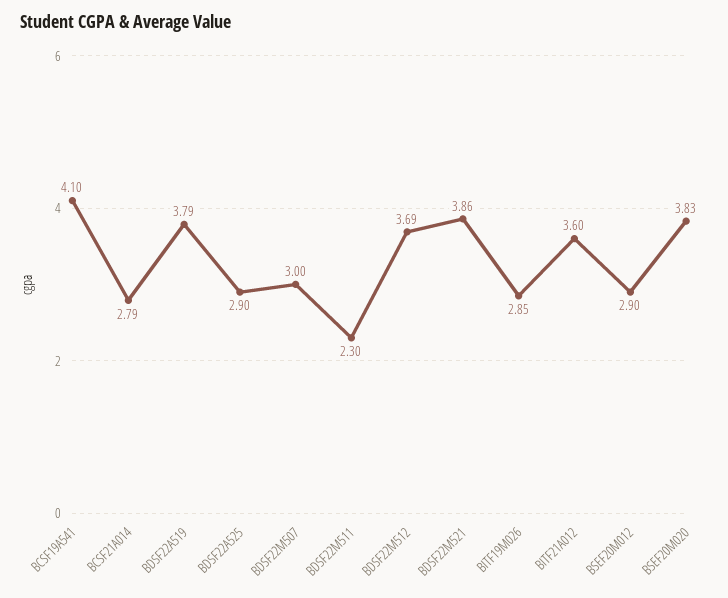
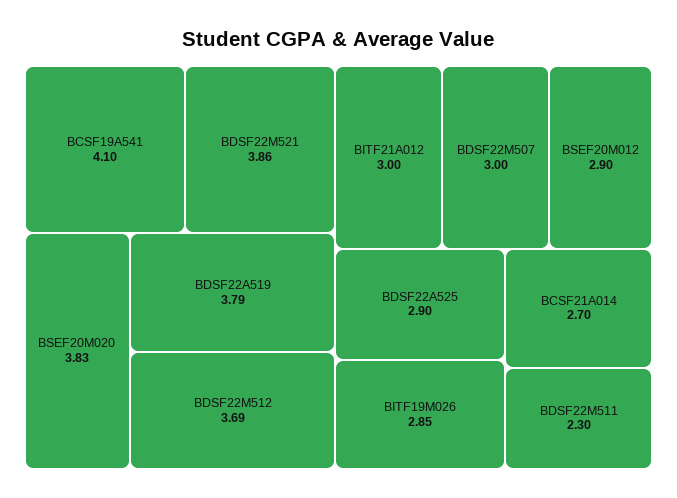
  {
    "BCSF19A541": 4.1,
-   "BCSF21A014": 2.79,
+   "BCSF21A014": 2.7,
    "BDSF22A519": 3.79,
    "BDSF22A525": 2.9,
    "BDSF22M507": 3,
    "BDSF22M511": 2.3,
    "BDSF22M512": 3.69,
    "BDSF22M521": 3.86,
    "BITF19M026": 2.85,
-   "BITF21A012": 3.6,
+   "BITF21A012": 3,
    "BSEF20M012": 2.9,
    "BSEF20M020": 3.83
  }

